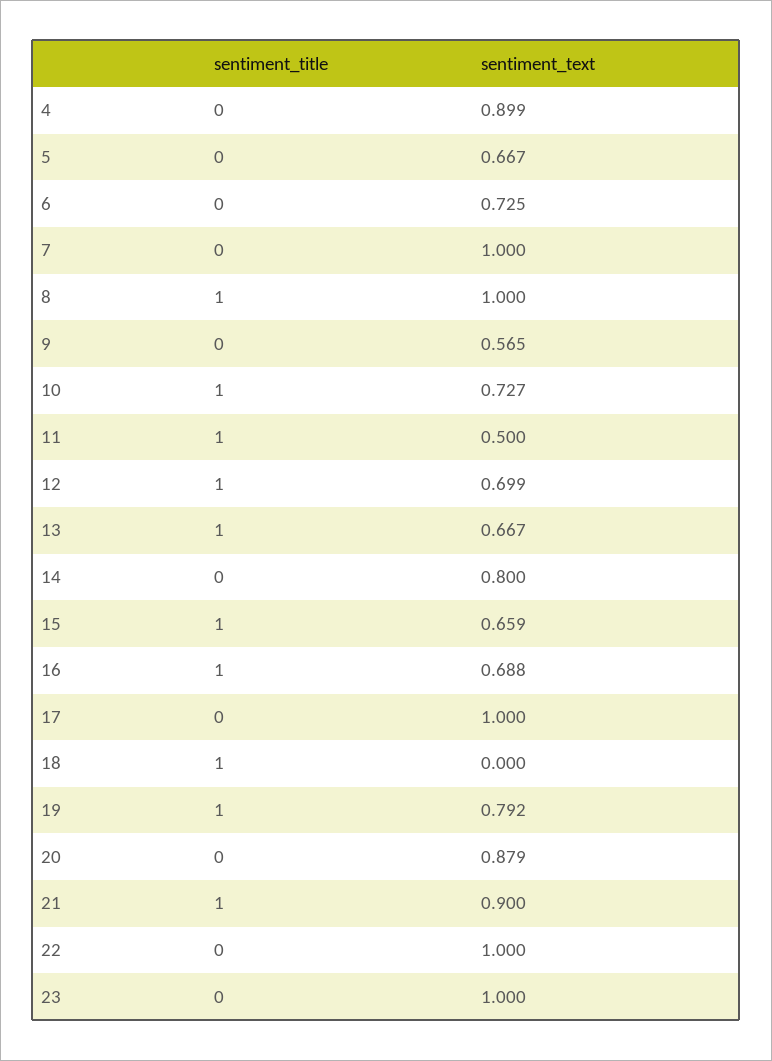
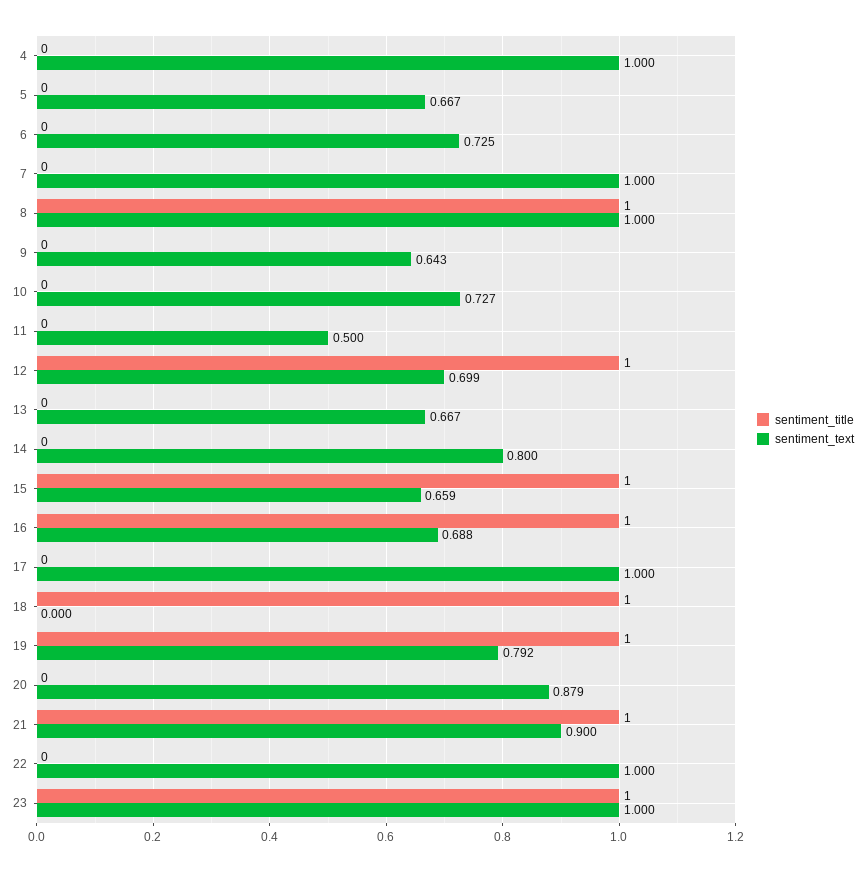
  {
    "sentiment_title": {
      "4": 0,
      "5": 0,
      "6": 0,
      "7": 0,
      "8": 1,
      "9": 0,
-     "10": 1,
+     "10": 0,
-     "11": 1,
+     "11": 0,
      "12": 1,
-     "13": 1,
+     "13": 0,
      "14": 0,
      "15": 1,
      "16": 1,
      "17": 0,
      "18": 1,
      "19": 1,
      "20": 0,
      "21": 1,
      "22": 0,
-     "23": 0
+     "23": 1
    },
    "sentiment_text": {
-     "4": 0.899,
+     "4": 1,
      "5": 0.667,
      "6": 0.725,
      "7": 1,
      "8": 1,
-     "9": 0.565,
+     "9": 0.643,
      "10": 0.727,
      "11": 0.5,
      "12": 0.699,
      "13": 0.667,
      "14": 0.8,
      "15": 0.659,
      "16": 0.688,
      "17": 1,
      "18": 0,
      "19": 0.792,
      "20": 0.879,
      "21": 0.9,
      "22": 1,
      "23": 1
    }
  }

